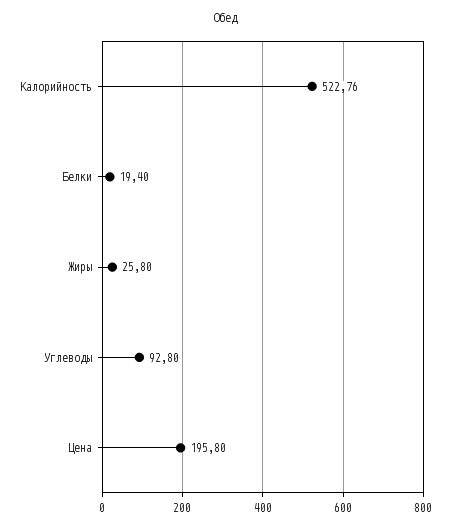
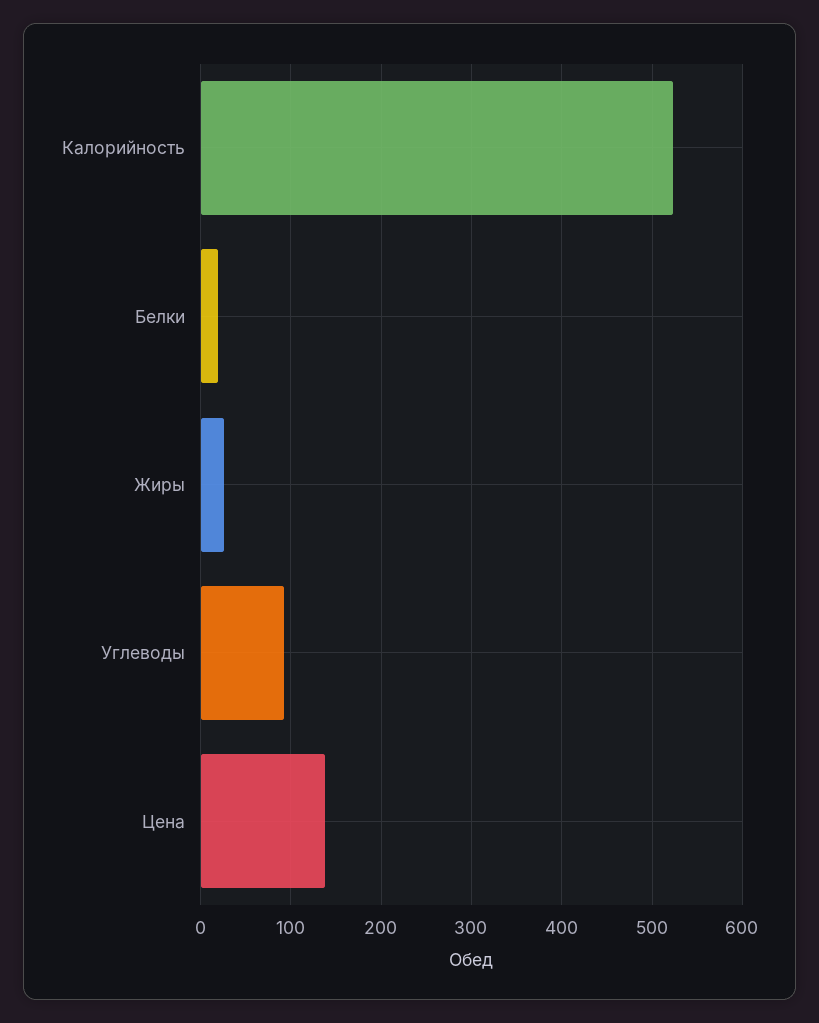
  {
    "Калорийность": 522.76,
    "Белки": 19.4,
    "Жиры": 25.8,
    "Углеводы": 92.8,
-   "Цена": 195.8
+   "Цена": 140
  }

